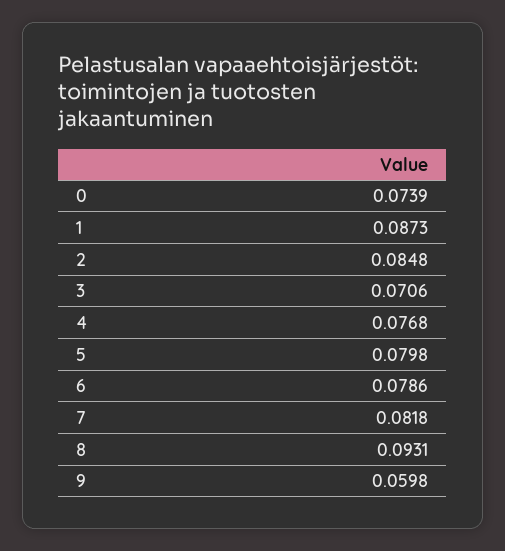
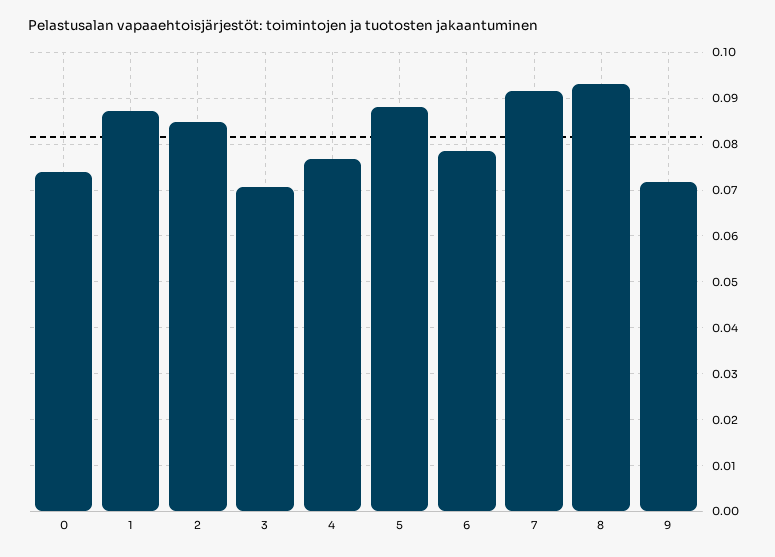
  {
    "0": 0.0739,
    "1": 0.0873,
    "2": 0.0848,
    "3": 0.0706,
    "4": 0.0768,
-   "5": 0.0798,
+   "5": 0.088,
    "6": 0.0786,
-   "7": 0.0818,
+   "7": 0.092,
    "8": 0.0931,
-   "9": 0.0598
+   "9": 0.072
  }

